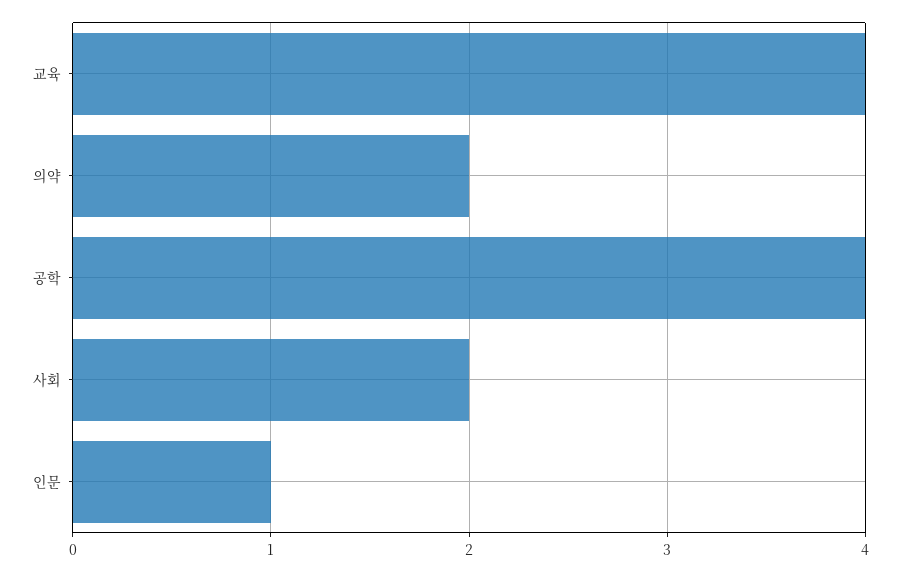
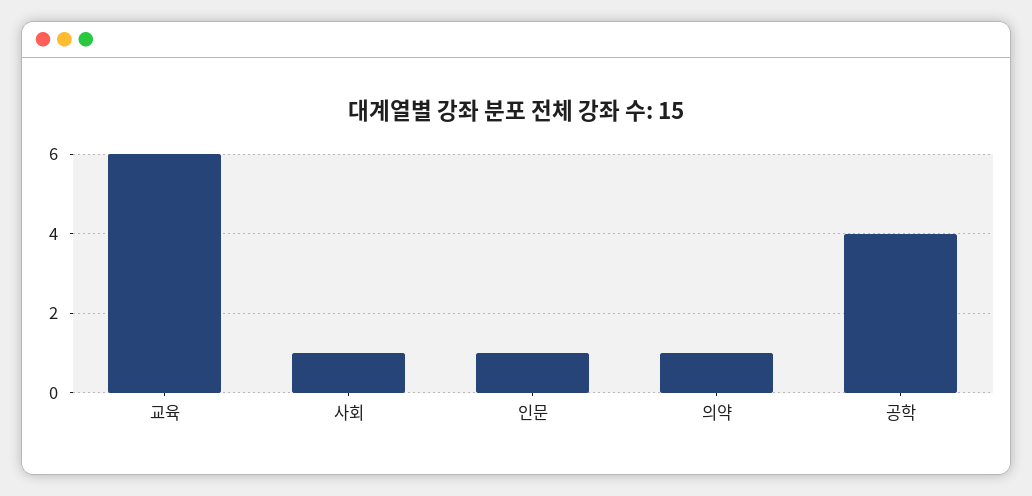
  {
-   "교육": 4,
+   "교육": 6,
-   "의약": 2,
+   "의약": 1,
    "공학": 4,
-   "사회": 2,
+   "사회": 1,
    "인문": 1
  }

